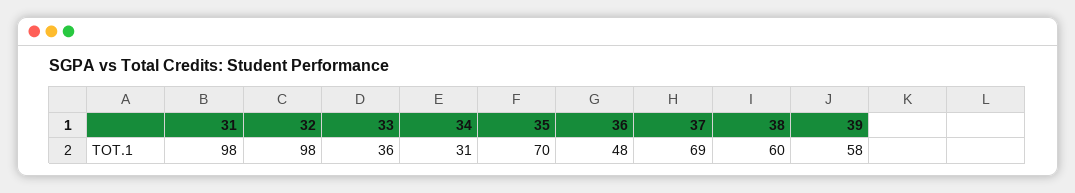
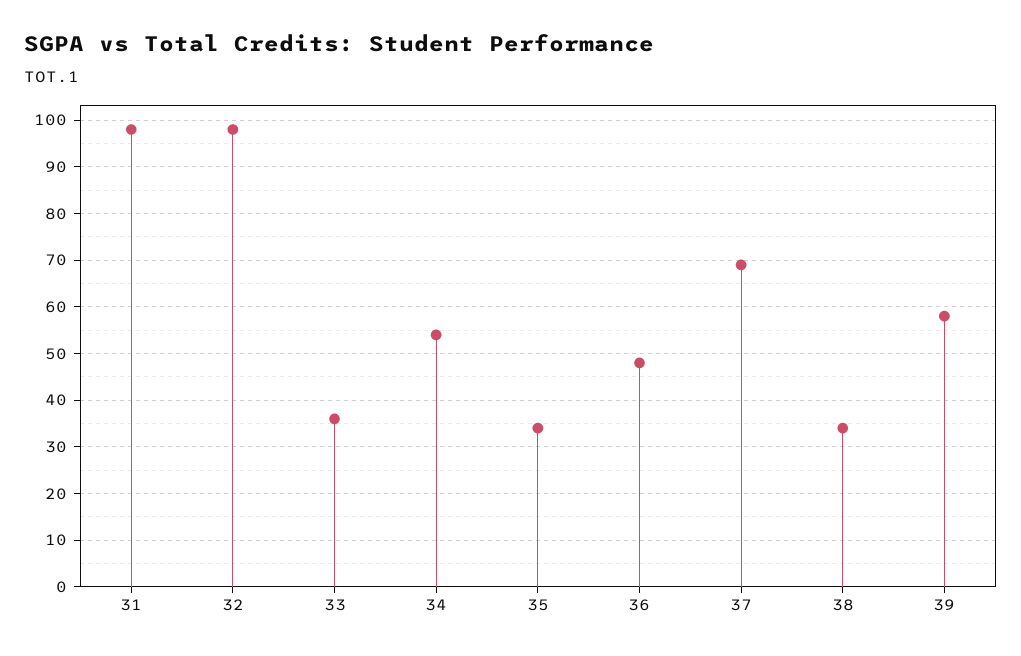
  {
    "31": 98,
    "32": 98,
    "33": 36,
-   "34": 31,
+   "34": 55,
-   "35": 70,
+   "35": 35,
    "36": 48,
    "37": 69,
-   "38": 60,
+   "38": 35,
    "39": 58
  }

